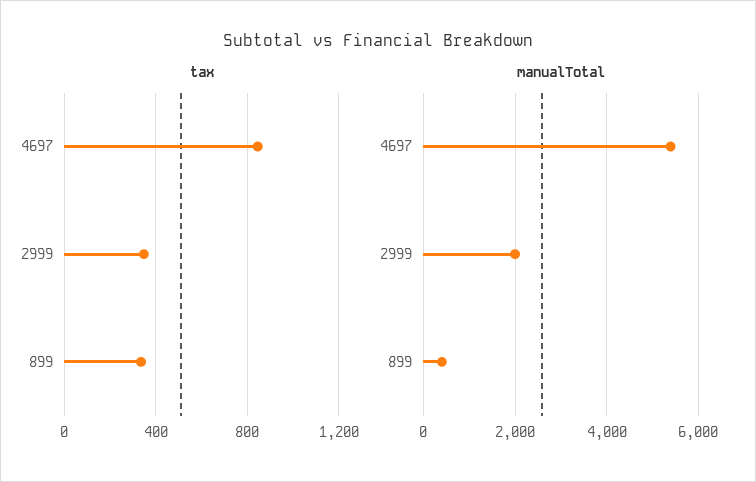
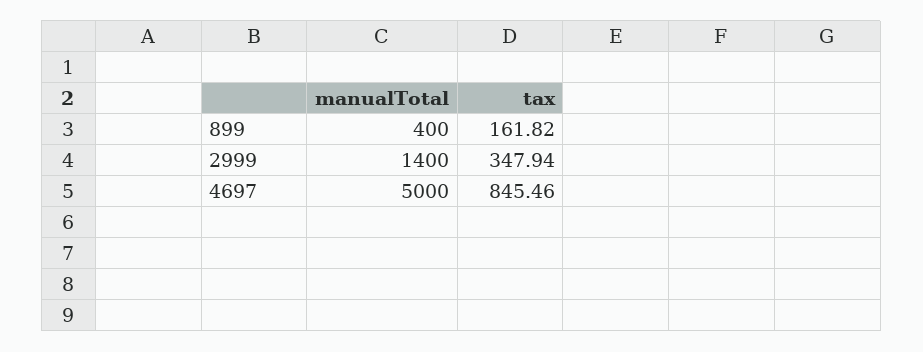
  {
    "tax": {
      "4697": 845.46,
      "2999": 347.94,
-     "899": 350
+     "899": 161.82
    },
    "manualTotal": {
-     "4697": 5400,
+     "4697": 5000,
-     "2999": 2000,
+     "2999": 1400,
      "899": 400
    }
  }

